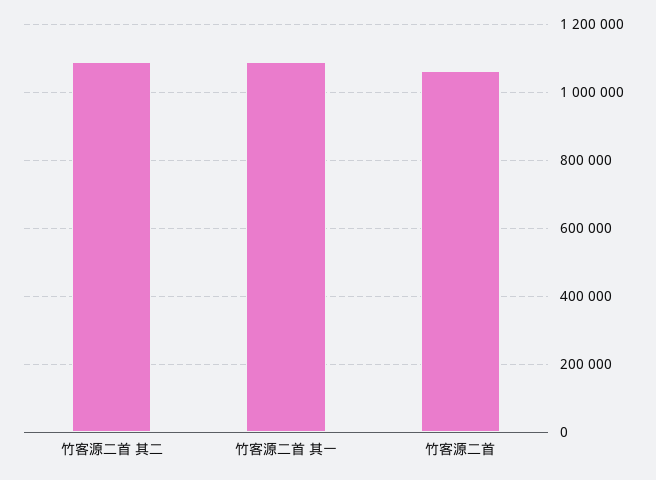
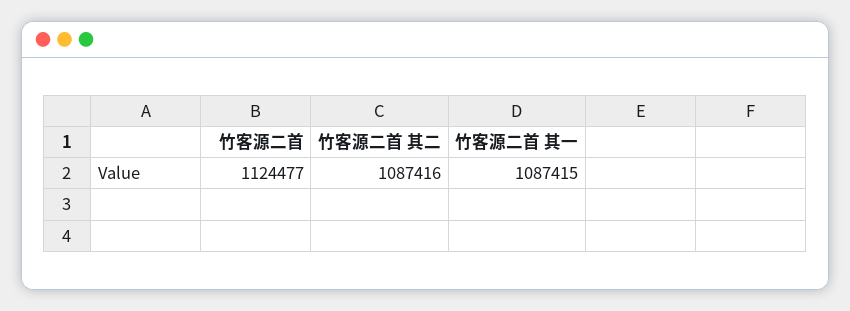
  {
    "竹客源二首 其二": 1087416,
    "竹客源二首 其一": 1087415,
-   "竹客源二首": 1060000
+   "竹客源二首": 1124477
  }

